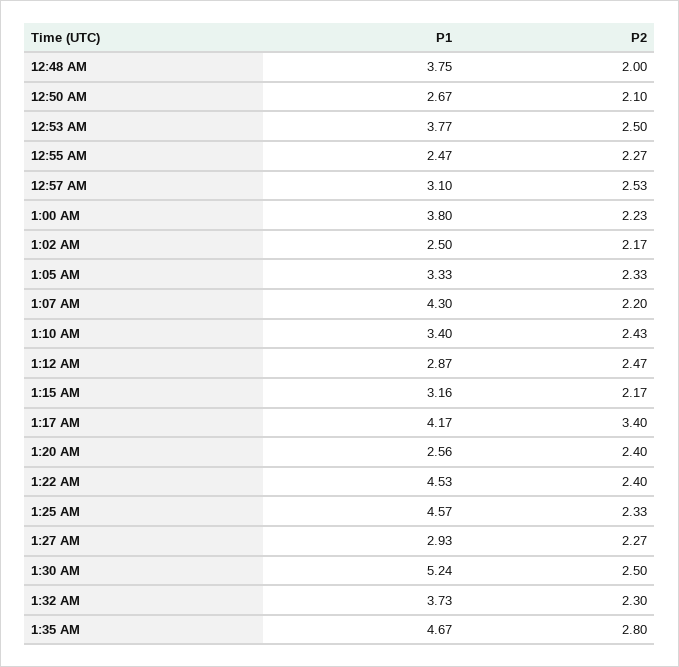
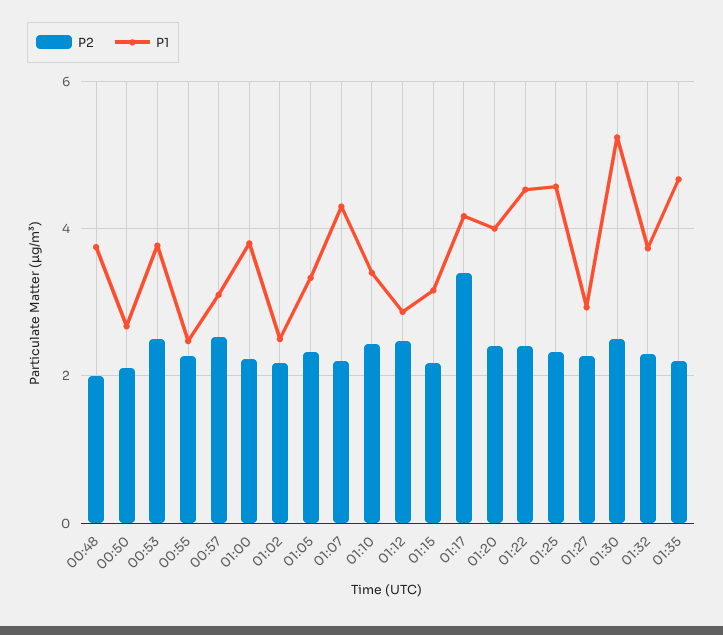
  {
    "P1": {
      "12:48 AM": 3.75,
      "12:50 AM": 2.67,
      "12:53 AM": 3.77,
      "12:55 AM": 2.47,
      "12:57 AM": 3.1,
      "1:00 AM": 3.8,
      "1:02 AM": 2.5,
      "1:05 AM": 3.33,
      "1:07 AM": 4.3,
      "1:10 AM": 3.4,
      "1:12 AM": 2.87,
      "1:15 AM": 3.16,
      "1:17 AM": 4.17,
-     "1:20 AM": 2.56,
+     "1:20 AM": 4,
      "1:22 AM": 4.53,
      "1:25 AM": 4.57,
      "1:27 AM": 2.93,
      "1:30 AM": 5.24,
      "1:32 AM": 3.73,
      "1:35 AM": 4.67
    },
    "P2": {
      "12:48 AM": 2,
      "12:50 AM": 2.1,
      "12:53 AM": 2.5,
      "12:55 AM": 2.27,
      "12:57 AM": 2.53,
      "1:00 AM": 2.23,
      "1:02 AM": 2.17,
      "1:05 AM": 2.33,
      "1:07 AM": 2.2,
      "1:10 AM": 2.43,
      "1:12 AM": 2.47,
      "1:15 AM": 2.17,
      "1:17 AM": 3.4,
      "1:20 AM": 2.4,
      "1:22 AM": 2.4,
      "1:25 AM": 2.33,
      "1:27 AM": 2.27,
      "1:30 AM": 2.5,
      "1:32 AM": 2.3,
-     "1:35 AM": 2.8
+     "1:35 AM": 2.2
    }
  }

